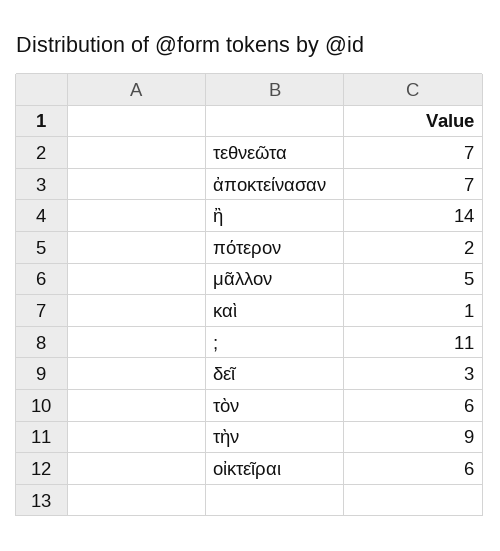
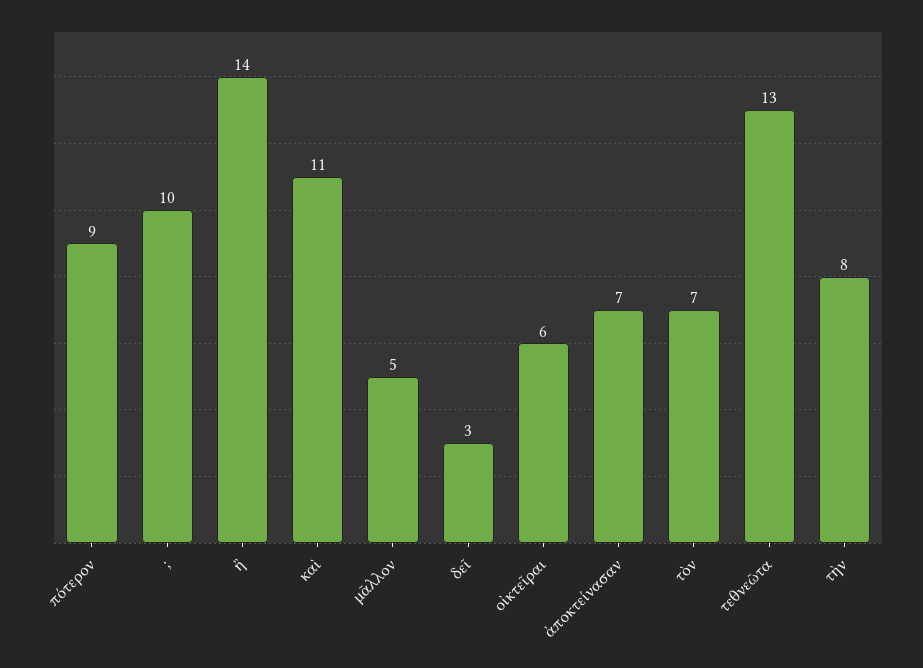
  {
-   "τεθνεῶτα": 7,
+   "τεθνεῶτα": 13,
    "ἀποκτείνασαν": 7,
    "ἢ": 14,
-   "πότερον": 2,
+   "πότερον": 9,
    "μᾶλλον": 5,
-   "καὶ": 1,
+   "καὶ": 11,
-   ";": 11,
+   ";": 10,
    "δεῖ": 3,
-   "τὸν": 6,
+   "τὸν": 7,
-   "τὴν": 9,
+   "τὴν": 8,
    "οἰκτεῖραι": 6
  }

